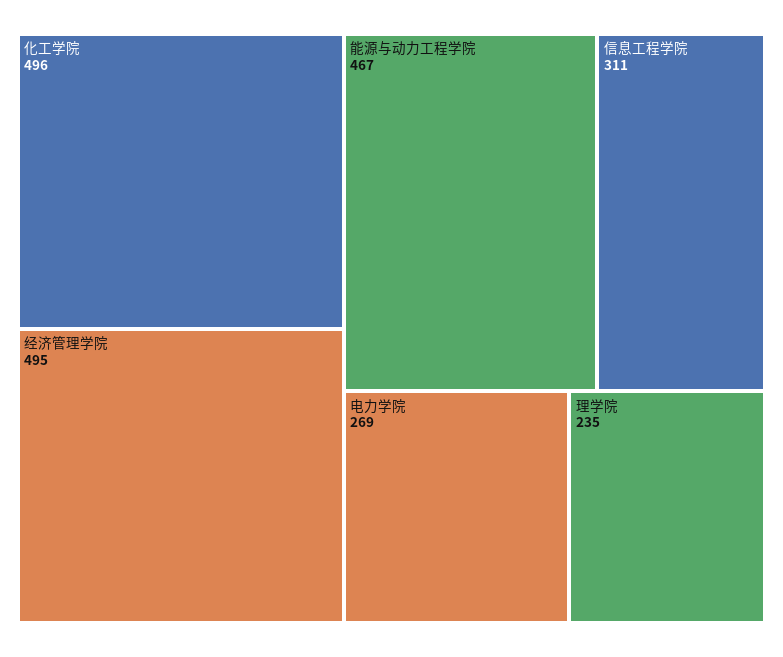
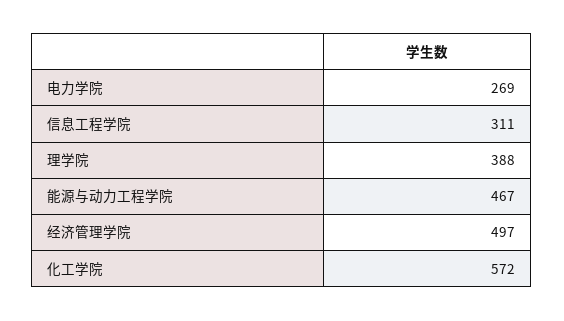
  {
-   "化工学院": 496,
+   "化工学院": 572,
-   "经济管理学院": 495,
+   "经济管理学院": 497,
    "能源与动力工程学院": 467,
    "信息工程学院": 311,
    "电力学院": 269,
-   "理学院": 235
+   "理学院": 388
  }

